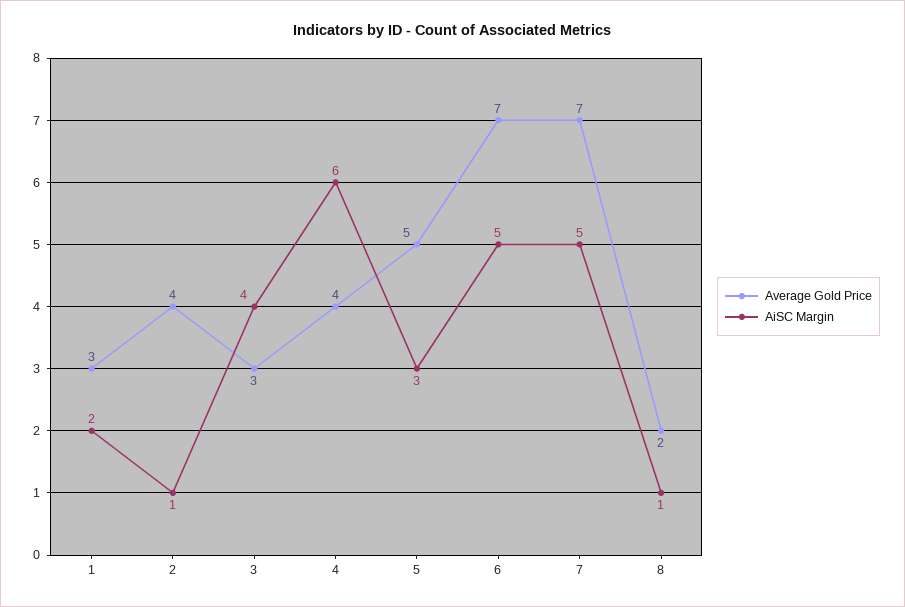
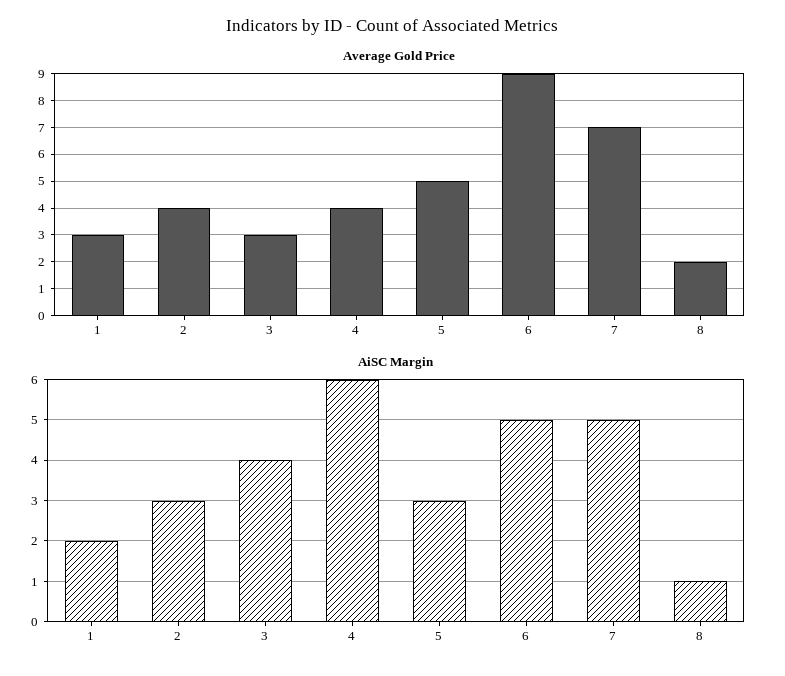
  {
    "Average Gold Price": {
      "1": 3,
      "2": 4,
      "3": 3,
      "4": 4,
      "5": 5,
-     "6": 7,
+     "6": 9,
      "7": 7,
      "8": 2
    },
    "AiSC Margin": {
      "1": 2,
-     "2": 1,
+     "2": 3,
      "3": 4,
      "4": 6,
      "5": 3,
      "6": 5,
      "7": 5,
      "8": 1
    }
  }

